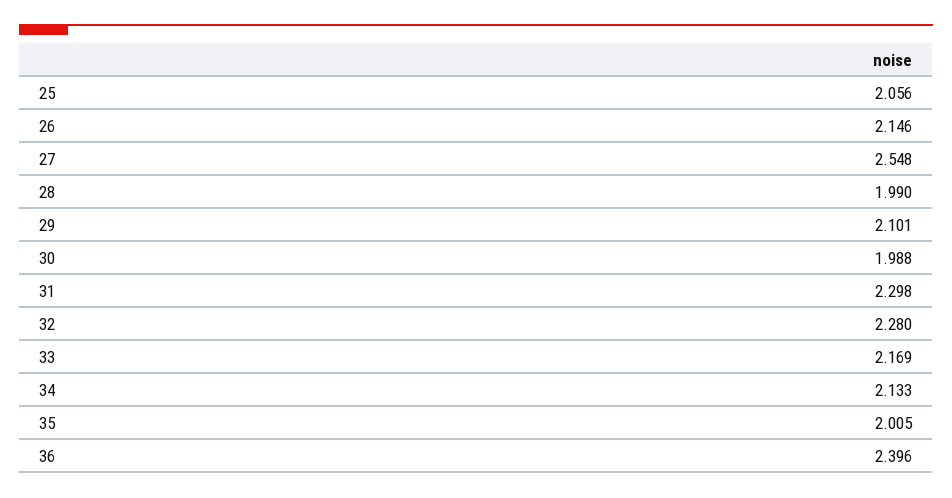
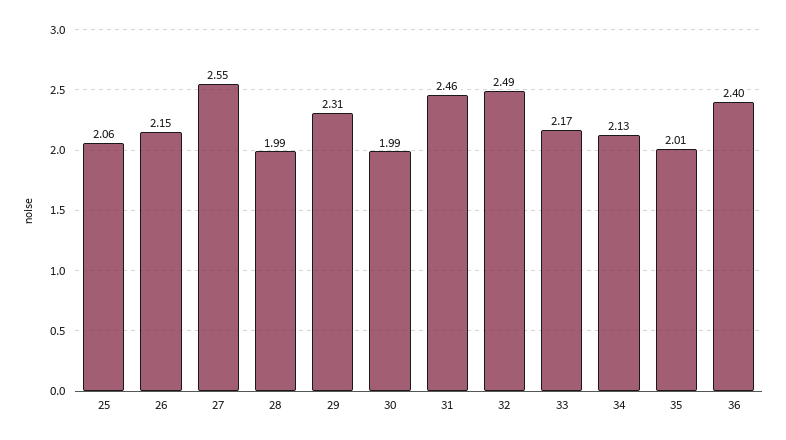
  {
    "25": 2.056,
    "26": 2.146,
    "27": 2.548,
    "28": 1.99,
-   "29": 2.101,
+   "29": 2.31,
    "30": 1.988,
-   "31": 2.298,
+   "31": 2.46,
-   "32": 2.28,
+   "32": 2.49,
    "33": 2.169,
    "34": 2.133,
    "35": 2.005,
    "36": 2.396
  }

